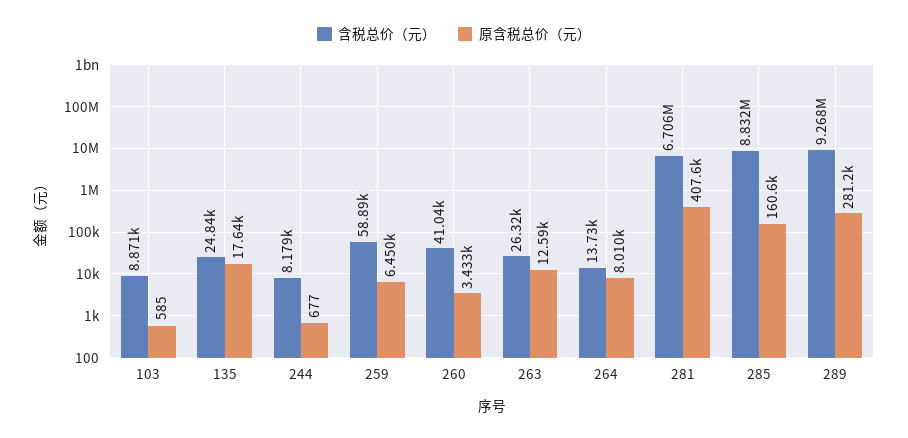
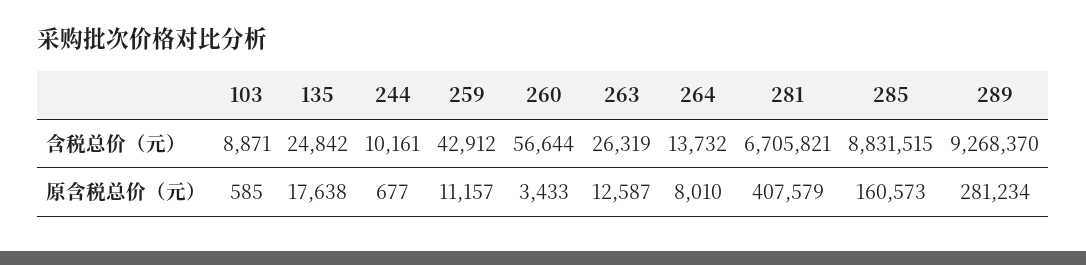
  {
    "含税总价（元）": {
      "103": 8871,
      "135": 24842,
-     "244": 8179,
+     "244": 10161,
-     "259": 58890,
+     "259": 42912,
-     "260": 41040,
+     "260": 56644,
      "263": 26319,
      "264": 13732,
      "281": 6705821,
      "285": 8831515,
      "289": 9268370
    },
    "原含税总价（元）": {
      "103": 585,
      "135": 17638,
      "244": 677,
-     "259": 6450,
+     "259": 11157,
      "260": 3433,
      "263": 12587,
      "264": 8010,
      "281": 407579,
      "285": 160573,
      "289": 281234
    }
  }

